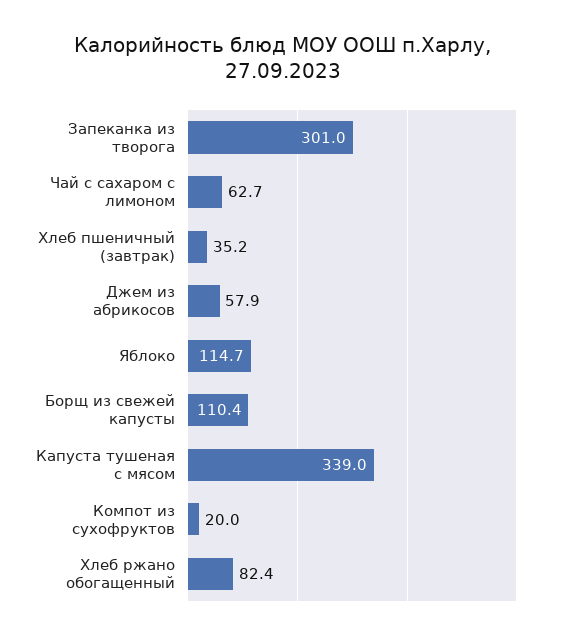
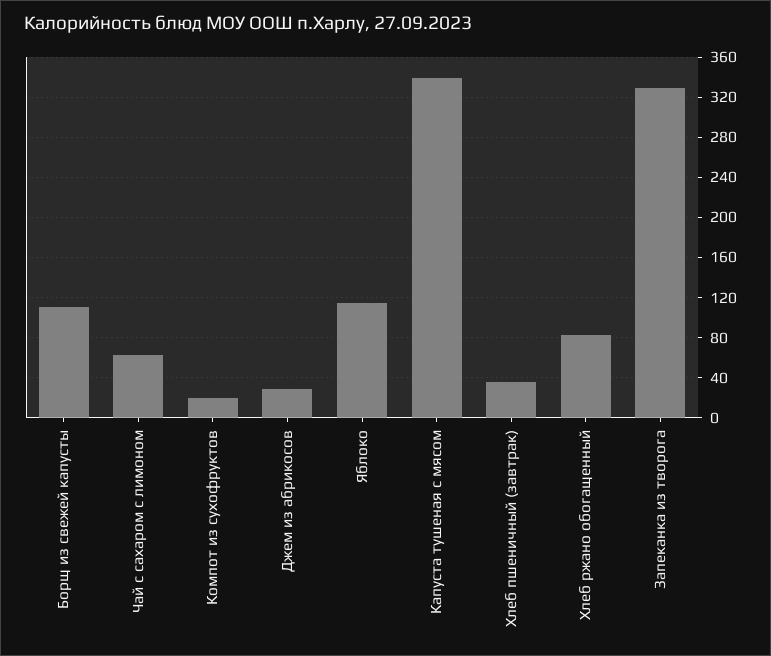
  {
-   "Запеканка из творога": 301,
+   "Запеканка из творога": 330,
    "Чай с сахаром с лимоном": 62.7,
    "Хлеб пшеничный (завтрак)": 35.2,
-   "Джем из абрикосов": 57.9,
+   "Джем из абрикосов": 30,
    "Яблоко": 114.7,
    "Борщ из свежей капусты": 110.4,
    "Капуста тушеная с мясом": 339,
    "Компот из сухофруктов": 20,
    "Хлеб ржано обогащенный": 82.4
  }

